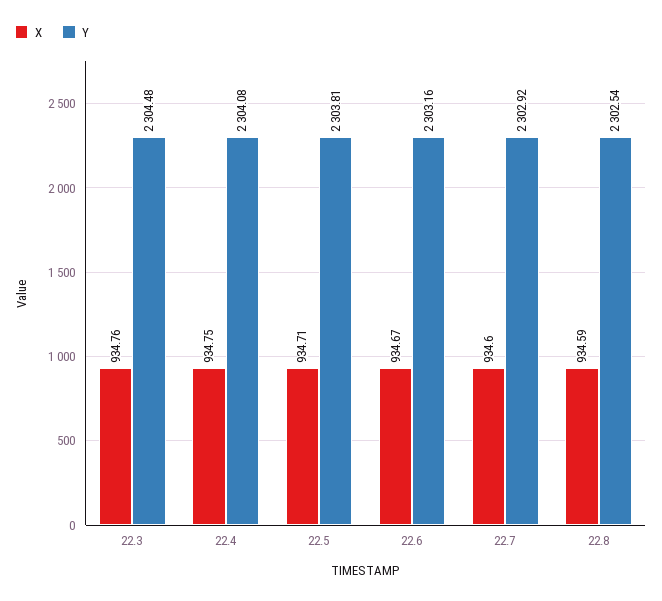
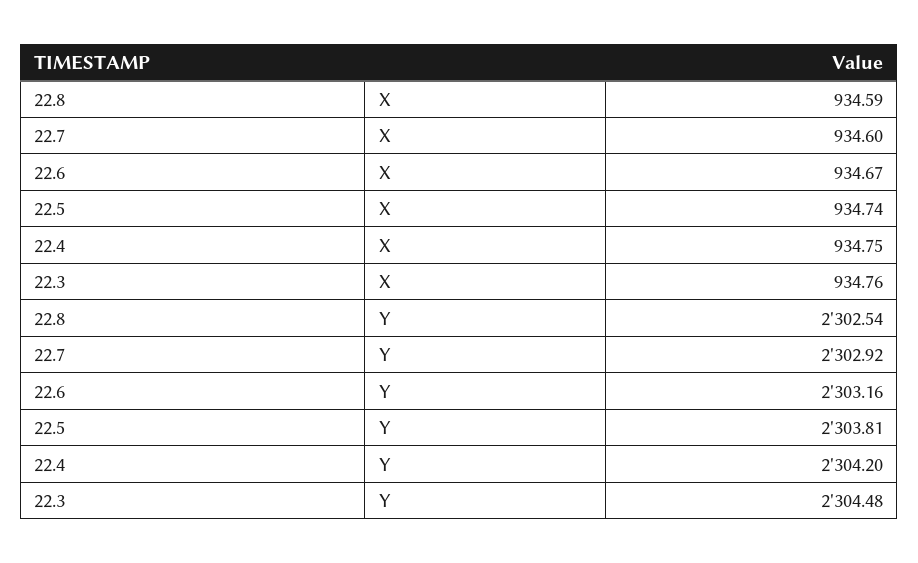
  {
    "X": {
      "22.3": 934.76,
      "22.4": 934.75,
-     "22.5": 934.71,
+     "22.5": 934.74,
      "22.6": 934.67,
      "22.7": 934.6,
      "22.8": 934.59
    },
    "Y": {
      "22.3": 2304.48,
-     "22.4": 2304.08,
+     "22.4": 2304.2,
      "22.5": 2303.81,
      "22.6": 2303.16,
      "22.7": 2302.92,
      "22.8": 2302.54
    }
  }

